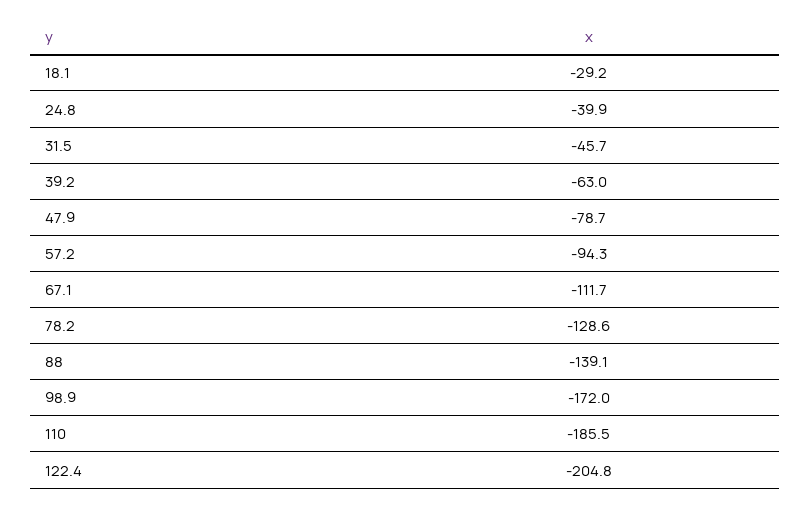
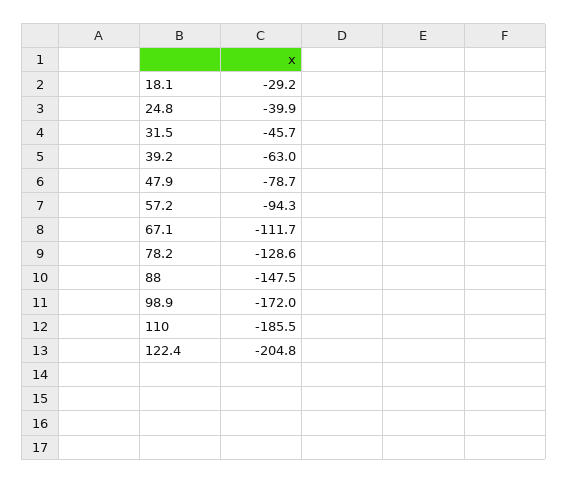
  {
    "18.1": -29.2,
    "24.8": -39.9,
    "31.5": -45.7,
    "39.2": -63,
    "47.9": -78.7,
    "57.2": -94.3,
    "67.1": -111.7,
    "78.2": -128.6,
-   "88": -139.1,
+   "88": -147.5,
    "98.9": -172,
    "110": -185.5,
    "122.4": -204.8
  }

